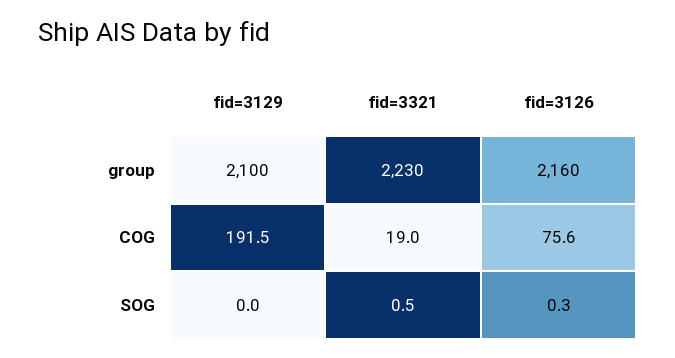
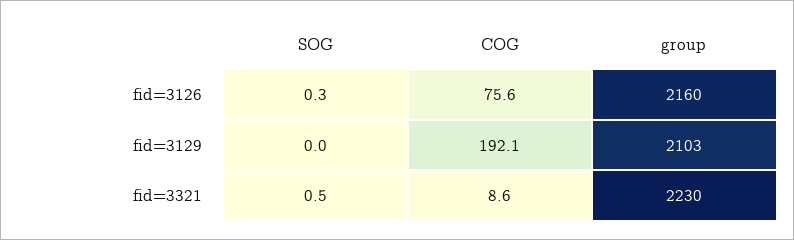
  {
    "fid=3129": {
-     "group": 2100,
+     "group": 2103,
-     "COG": 191.5,
+     "COG": 192.1,
      "SOG": 0
    },
    "fid=3321": {
      "group": 2230,
-     "COG": 19,
+     "COG": 8.6,
      "SOG": 0.5
    },
    "fid=3126": {
      "group": 2160,
      "COG": 75.6,
      "SOG": 0.3
    }
  }

